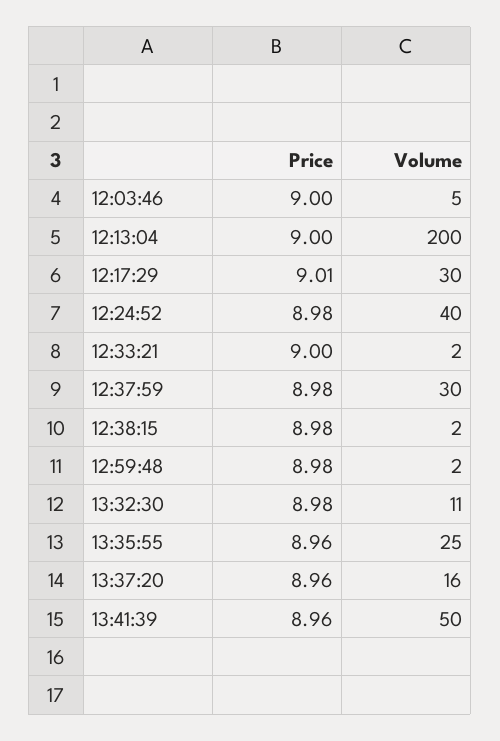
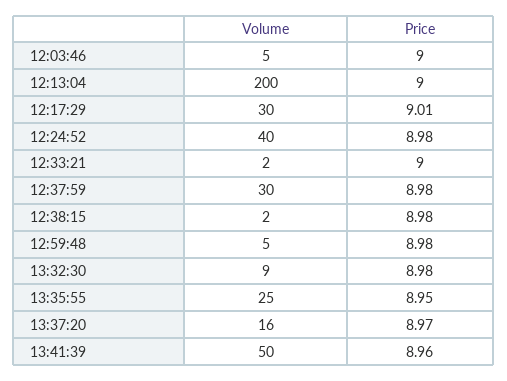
  {
    "Price": {
      "12:03:46": 9,
      "12:13:04": 9,
      "12:17:29": 9.01,
      "12:24:52": 8.98,
      "12:33:21": 9,
      "12:37:59": 8.98,
      "12:38:15": 8.98,
      "12:59:48": 8.98,
      "13:32:30": 8.98,
-     "13:35:55": 8.96,
+     "13:35:55": 8.95,
-     "13:37:20": 8.96,
+     "13:37:20": 8.97,
      "13:41:39": 8.96
    },
    "Volume": {
      "12:03:46": 5,
      "12:13:04": 200,
      "12:17:29": 30,
      "12:24:52": 40,
      "12:33:21": 2,
      "12:37:59": 30,
      "12:38:15": 2,
-     "12:59:48": 2,
+     "12:59:48": 5,
-     "13:32:30": 11,
+     "13:32:30": 9,
      "13:35:55": 25,
      "13:37:20": 16,
      "13:41:39": 50
    }
  }

